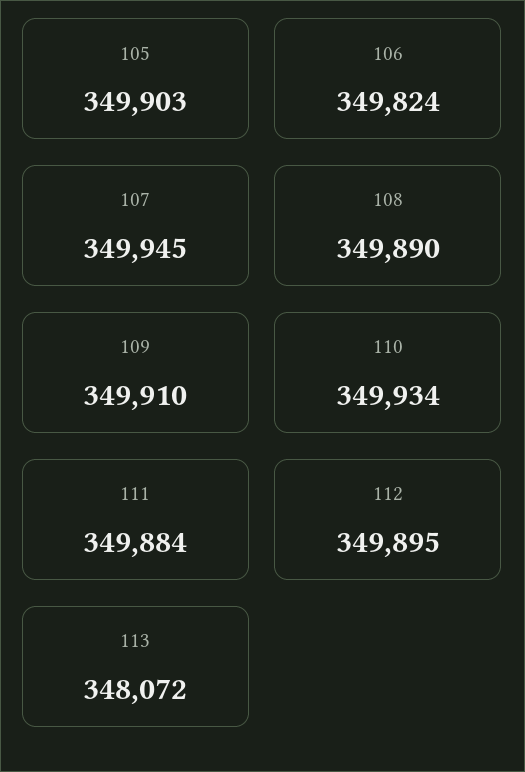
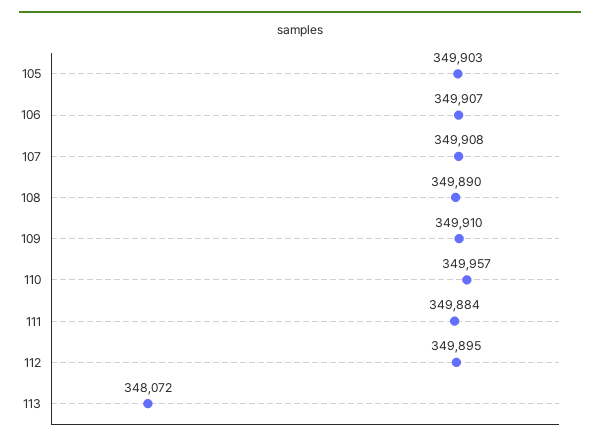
  {
    "105": 349903,
-   "106": 349824,
+   "106": 349907,
-   "107": 349945,
+   "107": 349908,
    "108": 349890,
    "109": 349910,
-   "110": 349934,
+   "110": 349957,
    "111": 349884,
    "112": 349895,
    "113": 348072
  }

